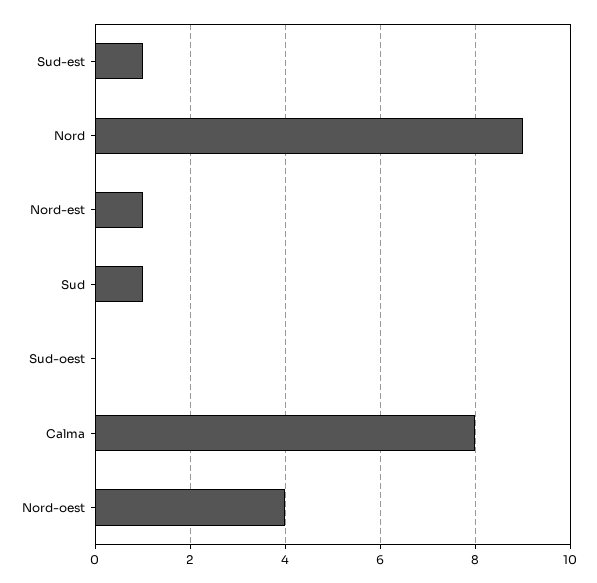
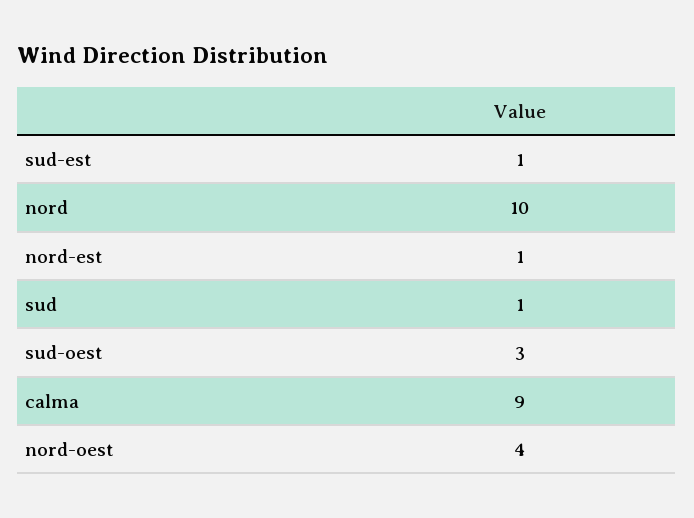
  {
    "Sud-est": 1,
-   "Nord": 9,
+   "Nord": 10,
    "Nord-est": 1,
    "Sud": 1,
-   "Sud-oest": 0,
+   "Sud-oest": 3,
-   "Calma": 8,
+   "Calma": 9,
    "Nord-oest": 4
  }

